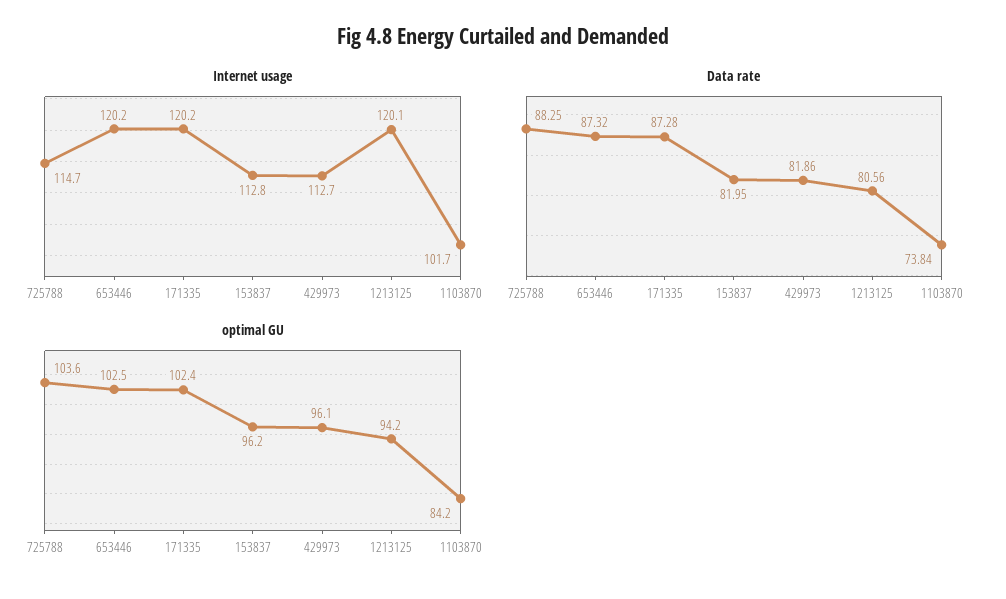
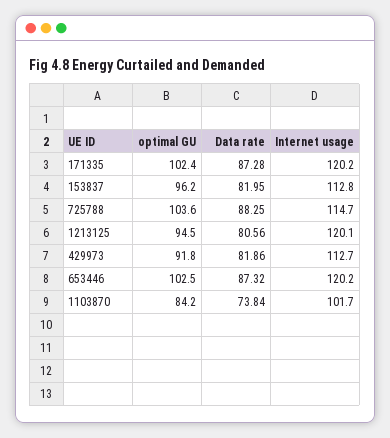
  {
    "Internet usage": {
      "725788": 114.7,
      "653446": 120.2,
      "171335": 120.2,
      "153837": 112.8,
      "429973": 112.7,
      "1213125": 120.1,
      "1103870": 101.7
    },
    "Data rate": {
      "725788": 88.25,
      "653446": 87.32,
      "171335": 87.28,
      "153837": 81.95,
      "429973": 81.86,
      "1213125": 80.56,
      "1103870": 73.84
    },
    "optimal GU": {
      "725788": 103.6,
      "653446": 102.5,
      "171335": 102.4,
      "153837": 96.2,
-     "429973": 96.1,
+     "429973": 91.8,
-     "1213125": 94.2,
+     "1213125": 94.5,
      "1103870": 84.2
    }
  }

